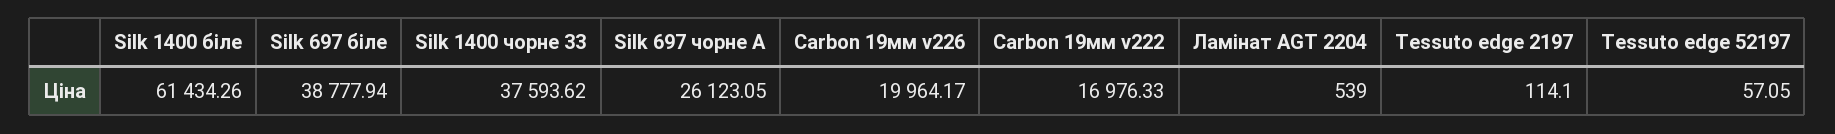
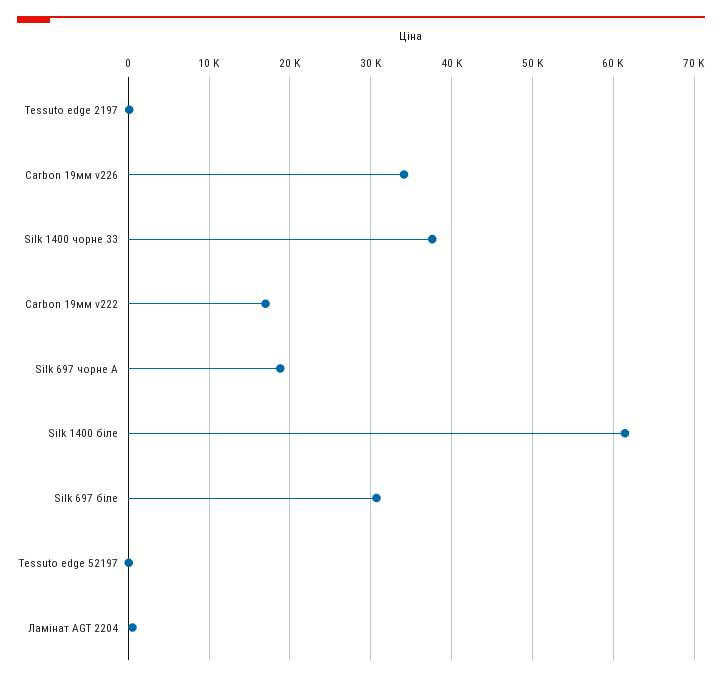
  {
    "Silk 1400 біле": 61434.26,
-   "Silk 697 біле": 38777.94,
+   "Silk 697 біле": 31000,
    "Silk 1400 чорне 33": 37593.62,
-   "Silk 697 чорне A": 26123.05,
+   "Silk 697 чорне A": 19000,
-   "Carbon 19мм v226": 19964.17,
+   "Carbon 19мм v226": 34000,
    "Carbon 19мм v222": 16976.33,
    "Ламінат AGT 2204": 539,
    "Tessuto edge 2197": 114.1,
    "Tessuto edge 52197": 57.05
  }

